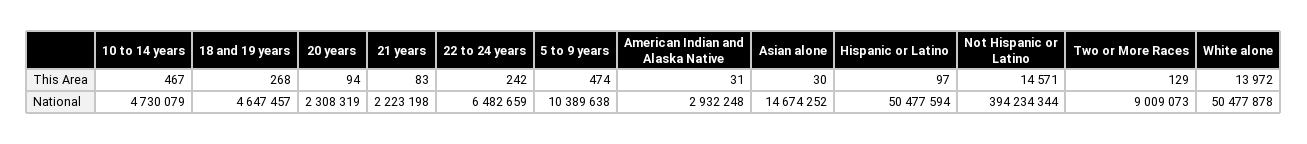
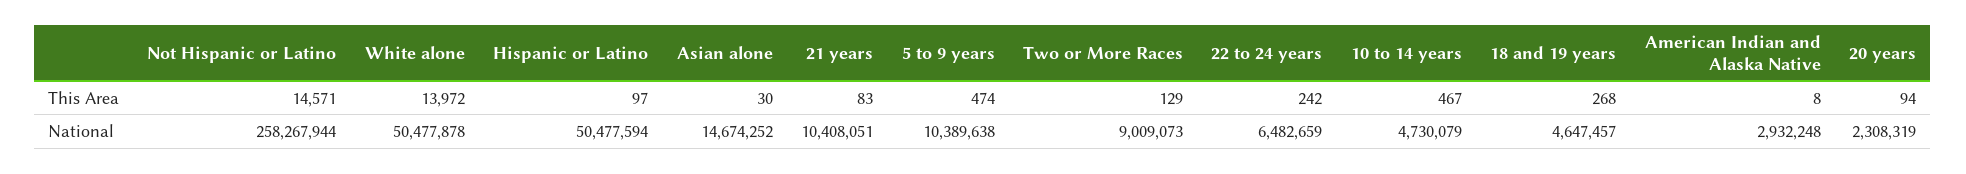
  {
    "10 to 14 years": {
      "This Area": 467,
      "National": 4730079
    },
    "18 and 19 years": {
      "This Area": 268,
      "National": 4647457
    },
    "20 years": {
      "This Area": 94,
      "National": 2308319
    },
    "21 years": {
      "This Area": 83,
-     "National": 2223198
+     "National": 10408051
    },
    "22 to 24 years": {
      "This Area": 242,
      "National": 6482659
    },
    "5 to 9 years": {
      "This Area": 474,
      "National": 10389638
    },
    "American Indian and Alaska Native": {
-     "This Area": 31,
+     "This Area": 8,
      "National": 2932248
    },
    "Asian alone": {
      "This Area": 30,
      "National": 14674252
    },
    "Hispanic or Latino": {
      "This Area": 97,
      "National": 50477594
    },
    "Not Hispanic or Latino": {
      "This Area": 14571,
-     "National": 394234344
+     "National": 258267944
    },
    "Two or More Races": {
      "This Area": 129,
      "National": 9009073
    },
    "White alone": {
      "This Area": 13972,
      "National": 50477878
    }
  }

